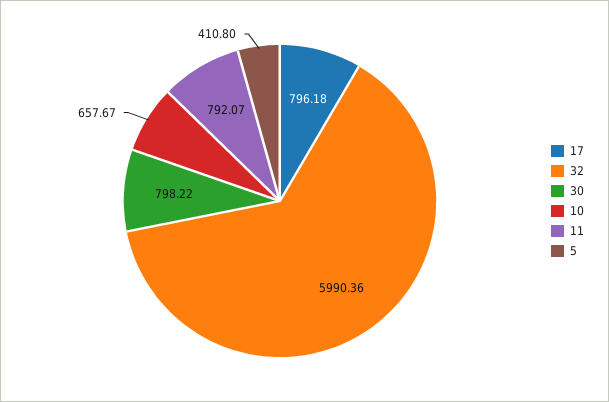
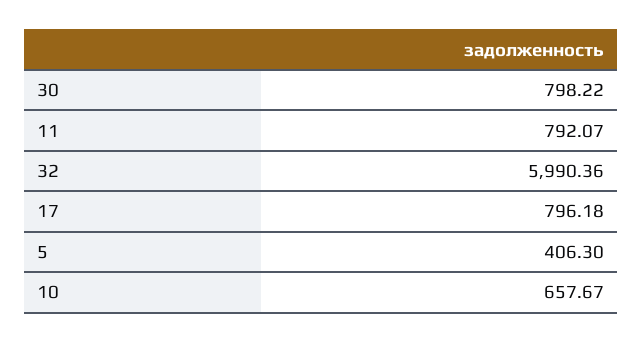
  {
    "17": 796.18,
    "32": 5990.36,
    "30": 798.22,
    "10": 657.67,
    "11": 792.07,
-   "5": 410.8
+   "5": 406.3
  }

